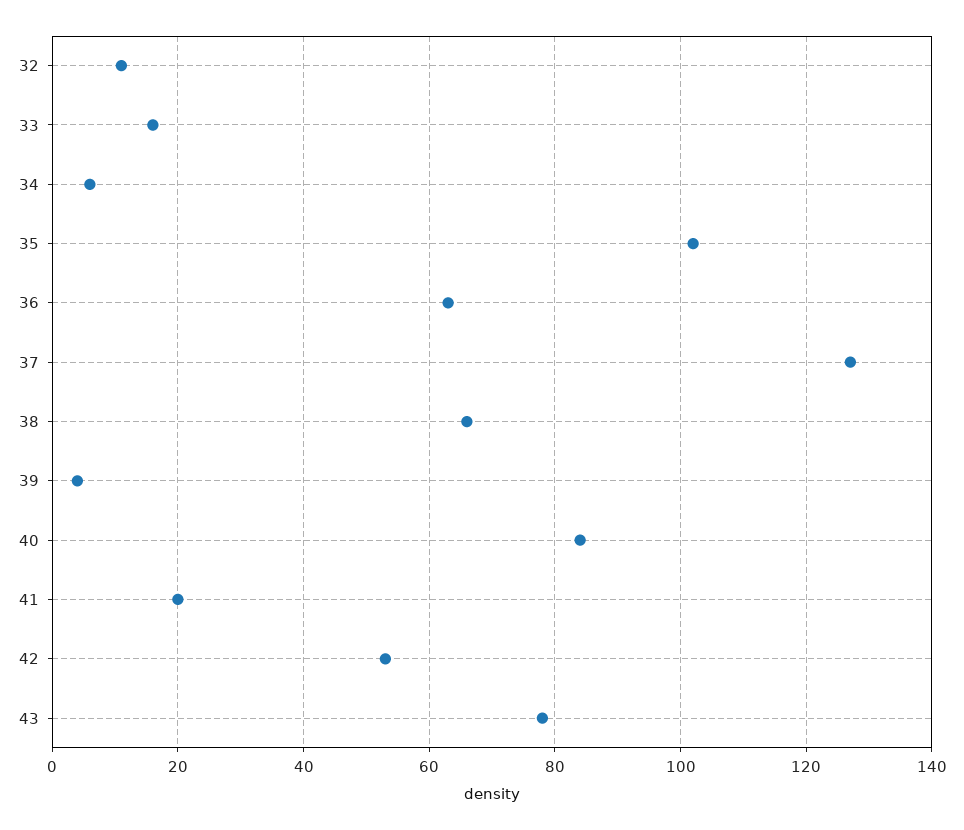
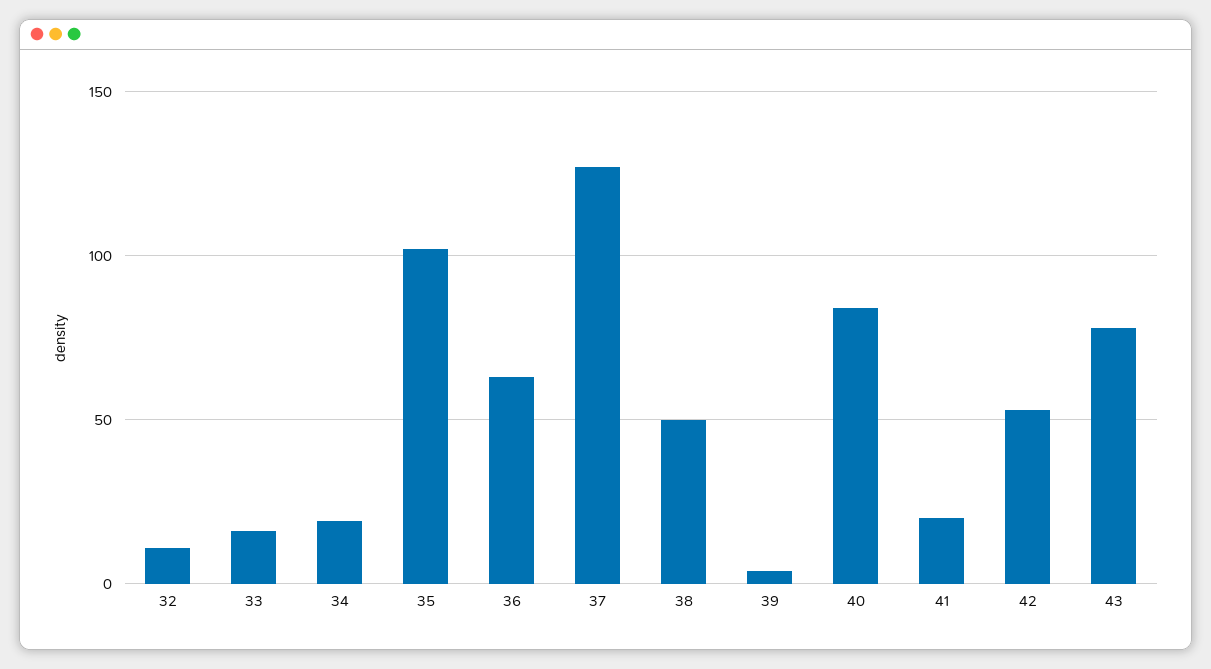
  {
    "32": 10,
    "33": 15,
-   "34": 5,
+   "34": 20,
    "35": 100,
    "36": 65,
    "37": 125,
-   "38": 65,
+   "38": 50,
    "39": 5,
    "40": 85,
    "41": 20,
    "42": 55,
    "43": 80
  }

